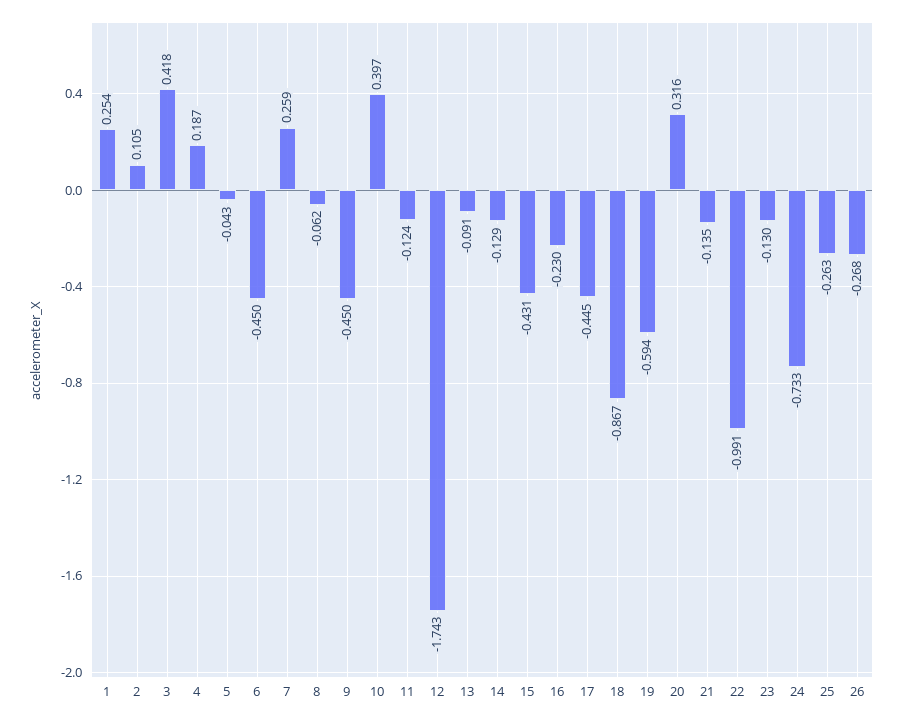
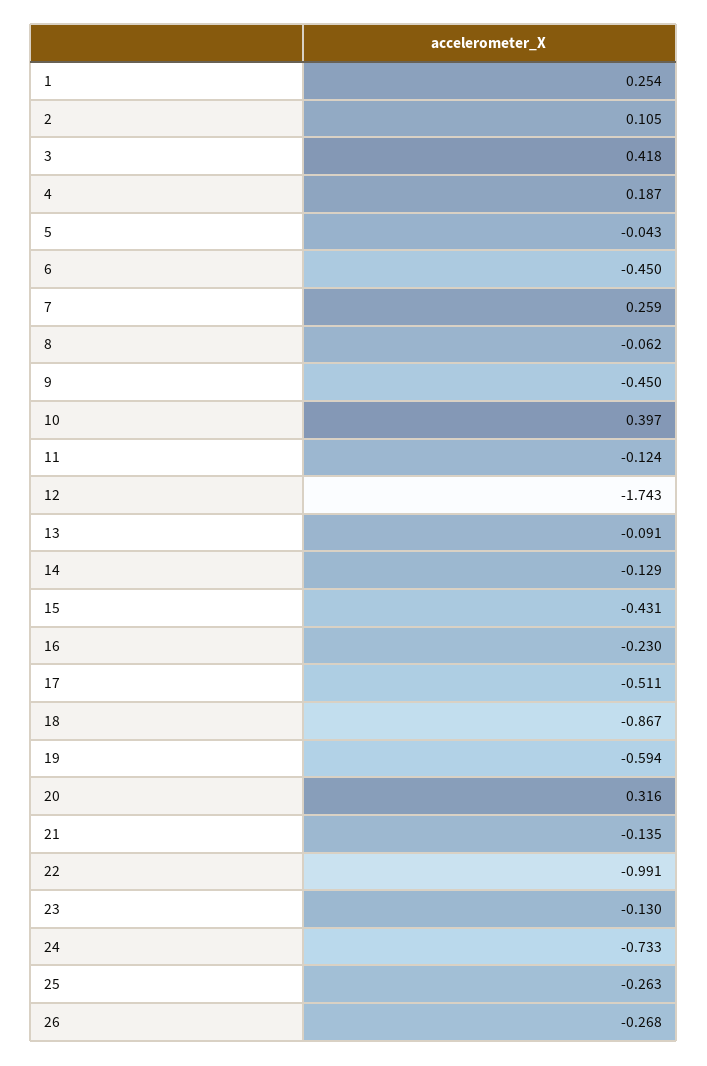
  {
    "1": 0.254,
    "2": 0.105,
    "3": 0.418,
    "4": 0.187,
    "5": -0.043,
    "6": -0.45,
    "7": 0.259,
    "8": -0.062,
    "9": -0.45,
    "10": 0.397,
    "11": -0.124,
    "12": -1.743,
    "13": -0.091,
    "14": -0.129,
    "15": -0.431,
    "16": -0.23,
-   "17": -0.445,
+   "17": -0.511,
    "18": -0.867,
    "19": -0.594,
    "20": 0.316,
    "21": -0.135,
    "22": -0.991,
    "23": -0.13,
    "24": -0.733,
    "25": -0.263,
    "26": -0.268
  }

